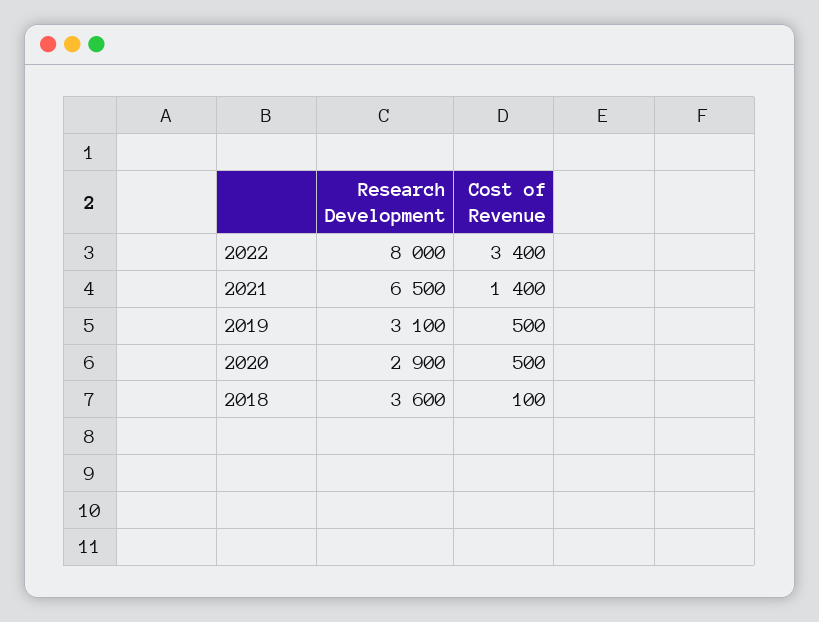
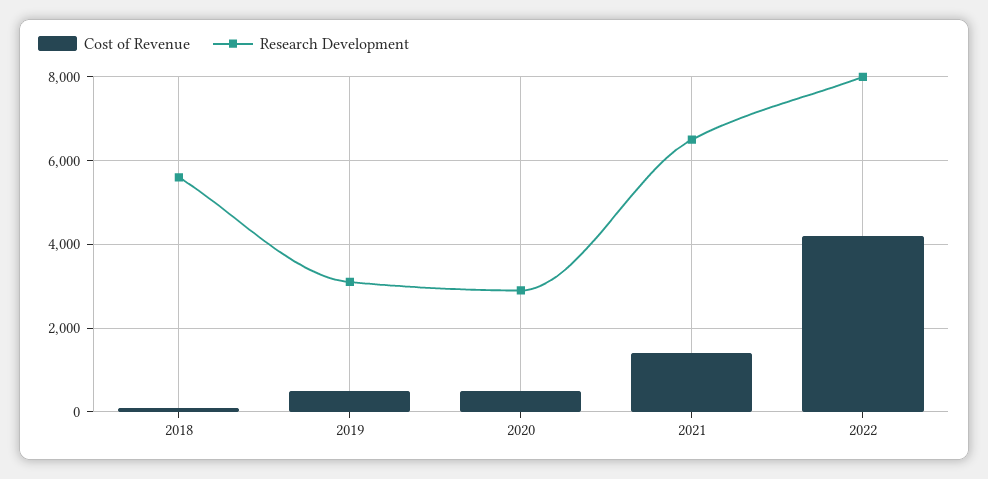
  {
    "Research Development": {
      "2022": 8000,
      "2021": 6500,
      "2019": 3100,
      "2020": 2900,
-     "2018": 3600
+     "2018": 5600
    },
    "Cost of Revenue": {
-     "2022": 3400,
+     "2022": 4200,
      "2021": 1400,
      "2019": 500,
      "2020": 500,
      "2018": 100
    }
  }

